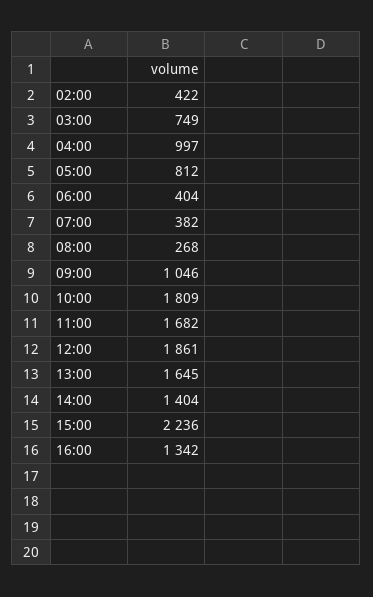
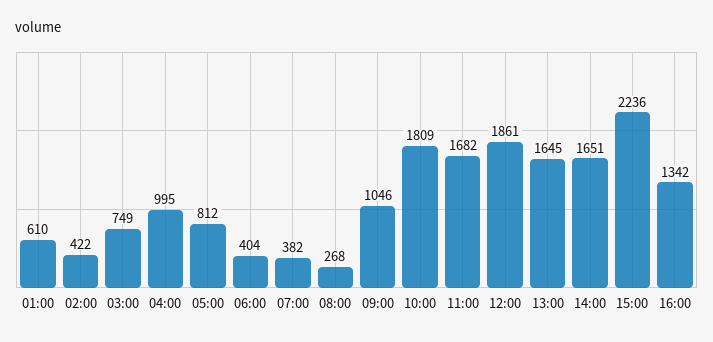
  {
    "02:00": 422,
    "03:00": 749,
-   "04:00": 997,
+   "04:00": 995,
    "05:00": 812,
    "06:00": 404,
    "07:00": 382,
    "08:00": 268,
    "09:00": 1046,
    "10:00": 1809,
    "11:00": 1682,
    "12:00": 1861,
    "13:00": 1645,
-   "14:00": 1404,
+   "14:00": 1651,
    "15:00": 2236,
-   "16:00": 1342
+   "16:00": 1342,
+   "01:00": 610
  }

